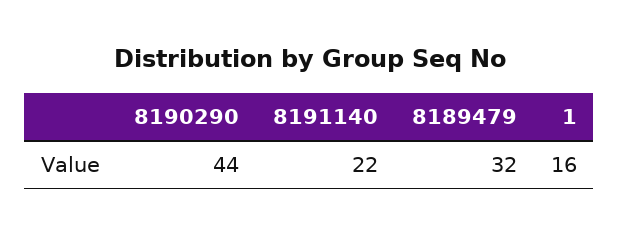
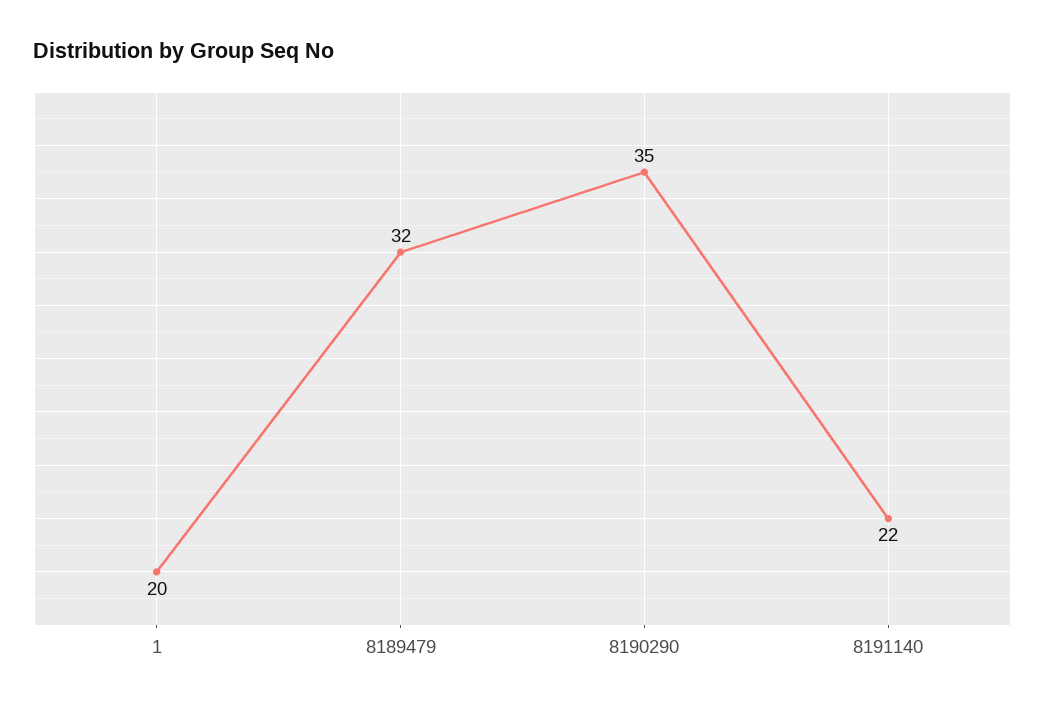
  {
-   "8190290": 44,
+   "8190290": 35,
    "8191140": 22,
    "8189479": 32,
-   "1": 16
+   "1": 20
  }

